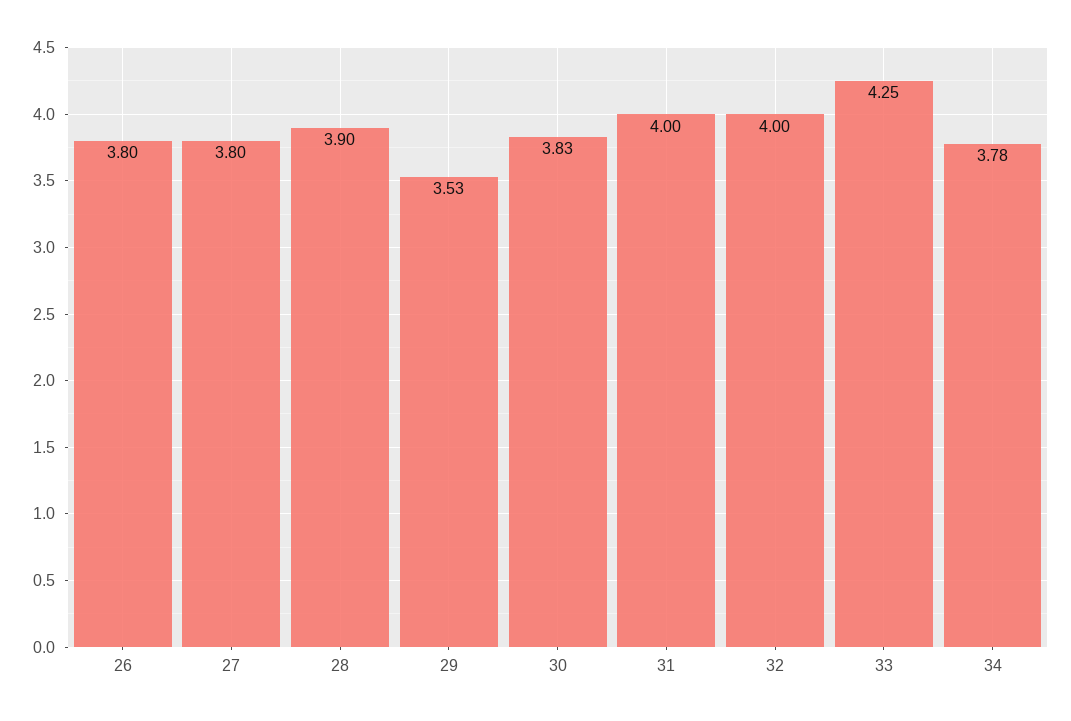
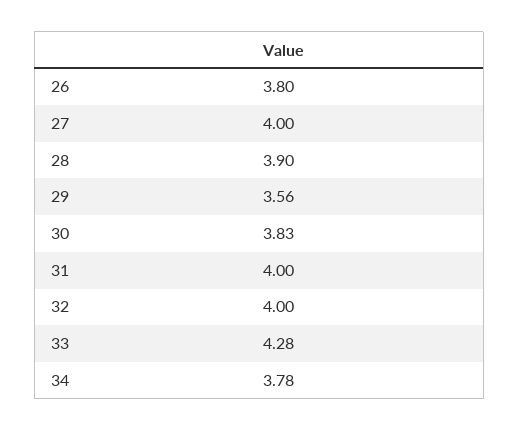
  {
    "26": 3.8,
-   "27": 3.8,
+   "27": 4,
    "28": 3.9,
-   "29": 3.53,
+   "29": 3.56,
    "30": 3.83,
    "31": 4,
    "32": 4,
-   "33": 4.25,
+   "33": 4.28,
    "34": 3.78
  }

